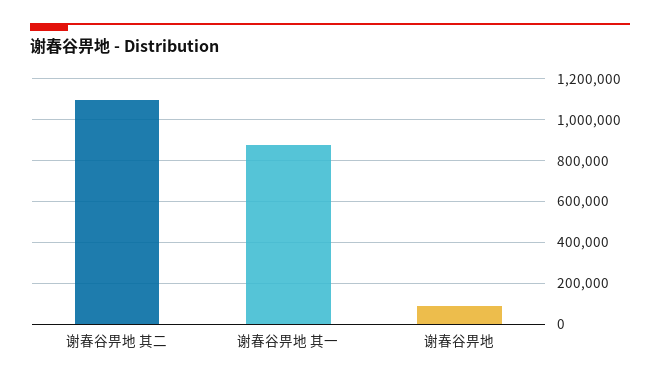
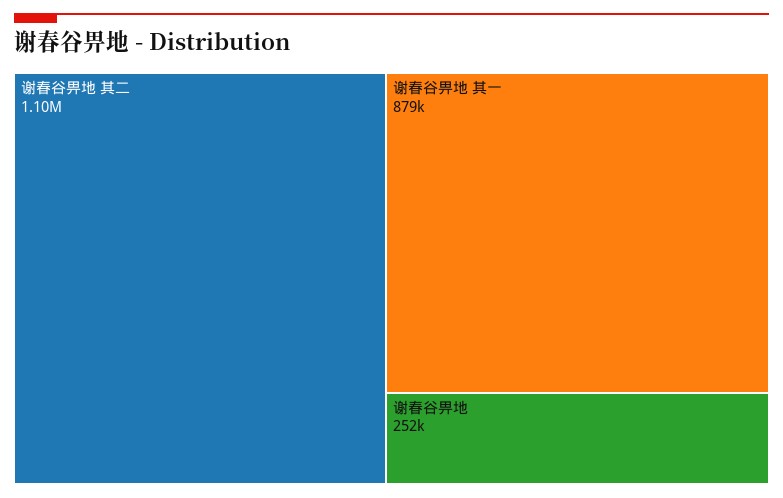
  {
    "谢春谷畀地 其二": 1100000,
    "谢春谷畀地 其一": 879000,
-   "谢春谷畀地": 100000
+   "谢春谷畀地": 252000
  }

